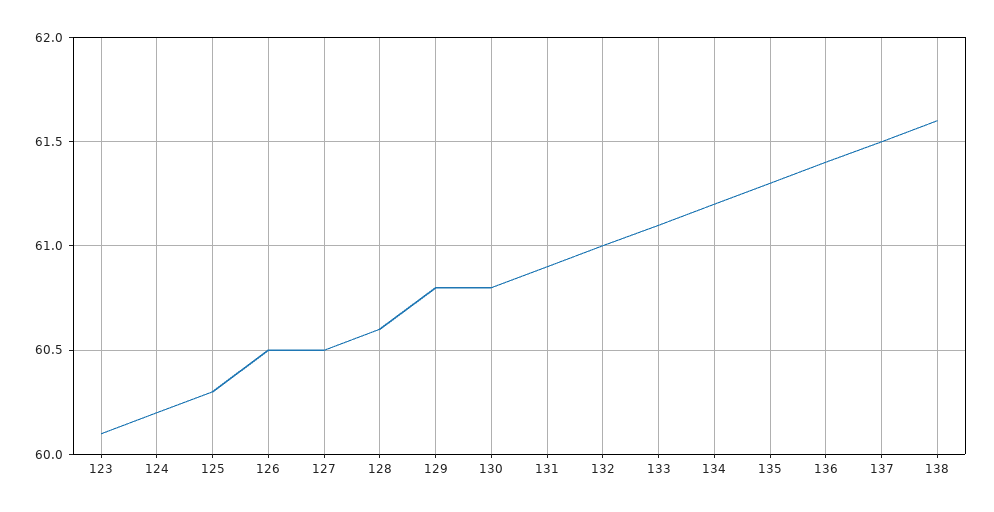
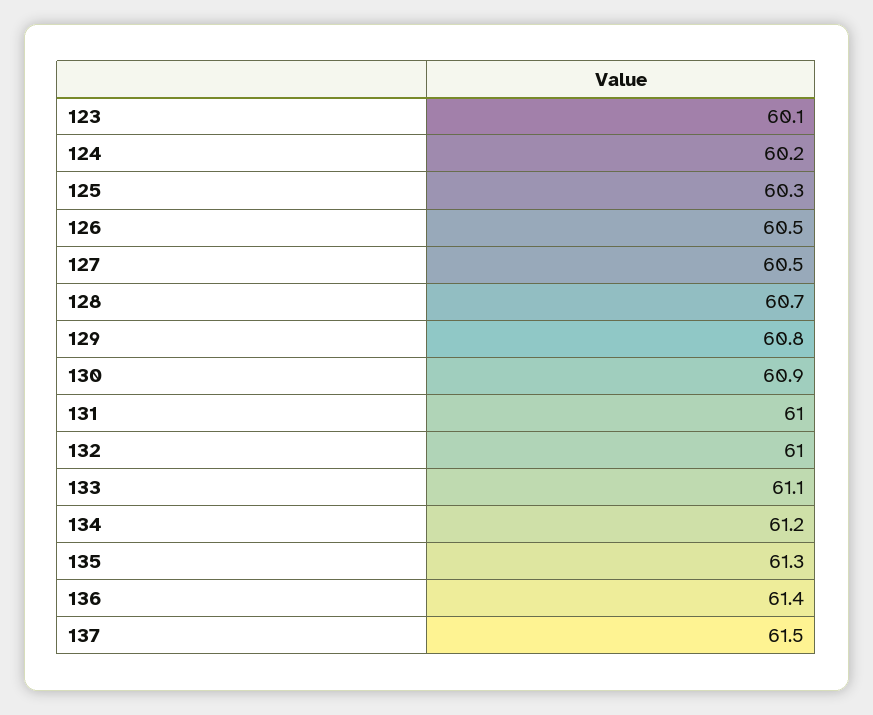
  {
    "123": 60.1,
    "124": 60.2,
    "125": 60.3,
    "126": 60.5,
    "127": 60.5,
-   "128": 60.6,
+   "128": 60.7,
    "129": 60.8,
-   "130": 60.8,
+   "130": 60.9,
-   "131": 60.9,
+   "131": 61,
    "132": 61,
    "133": 61.1,
    "134": 61.2,
    "135": 61.3,
    "136": 61.4,
-   "137": 61.5,
+   "137": 61.5
-   "138": 61.6
  }

